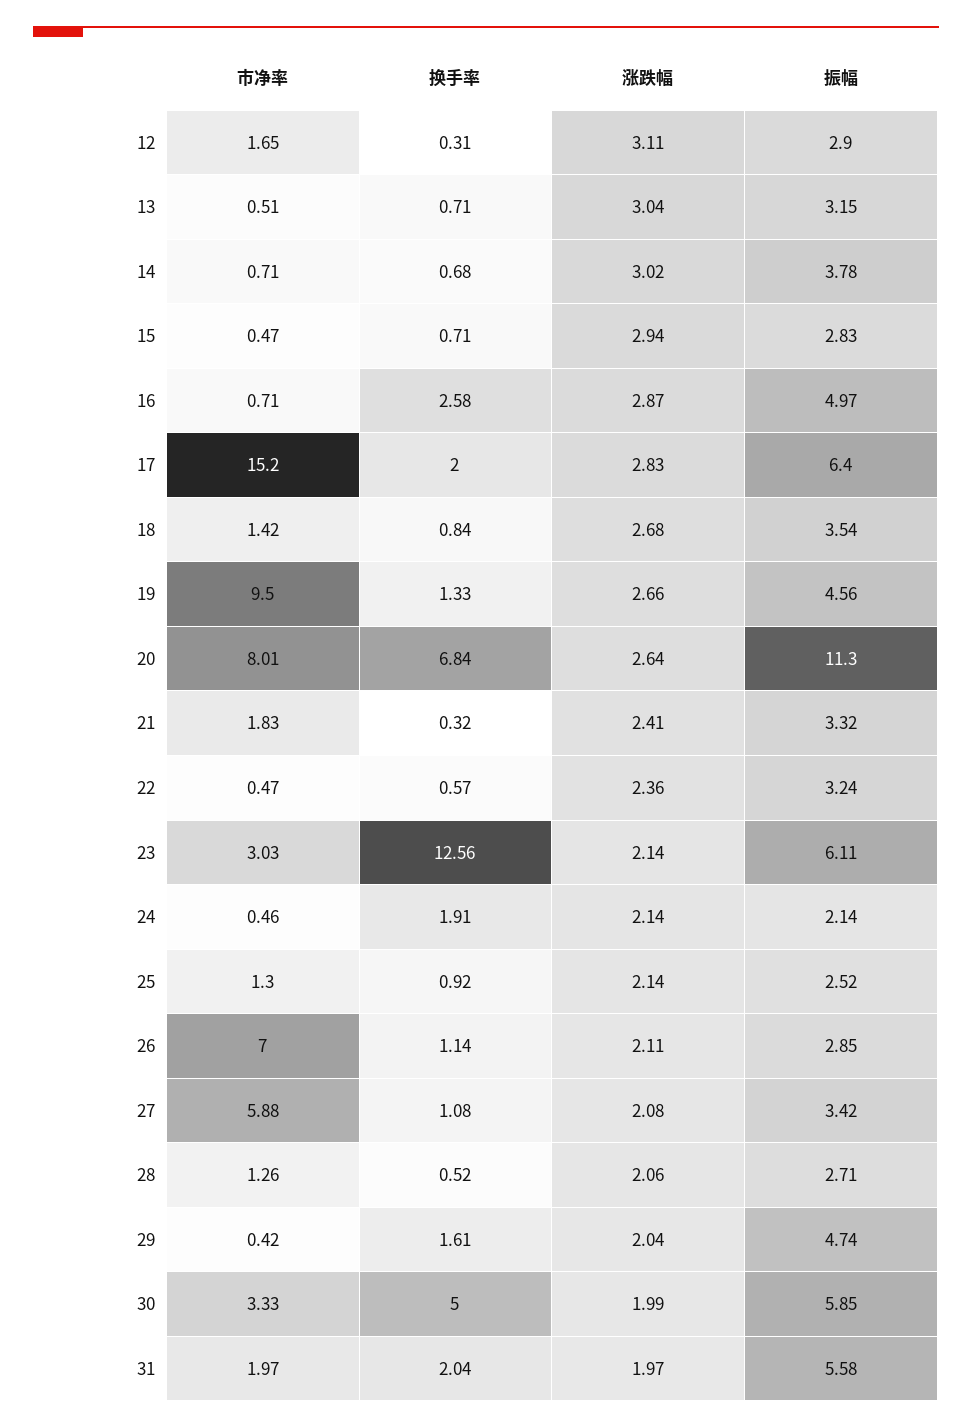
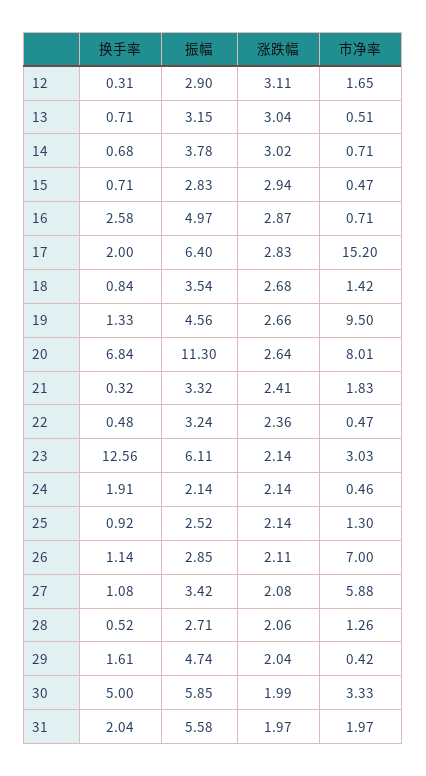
  {
    "市净率": {
      "12": 1.65,
      "13": 0.51,
      "14": 0.71,
      "15": 0.47,
      "16": 0.71,
      "17": 15.2,
      "18": 1.42,
      "19": 9.5,
      "20": 8.01,
      "21": 1.83,
      "22": 0.47,
      "23": 3.03,
      "24": 0.46,
      "25": 1.3,
      "26": 7,
      "27": 5.88,
      "28": 1.26,
      "29": 0.42,
      "30": 3.33,
      "31": 1.97
    },
    "换手率": {
      "12": 0.31,
      "13": 0.71,
      "14": 0.68,
      "15": 0.71,
      "16": 2.58,
      "17": 2,
      "18": 0.84,
      "19": 1.33,
      "20": 6.84,
      "21": 0.32,
-     "22": 0.57,
+     "22": 0.48,
      "23": 12.56,
      "24": 1.91,
      "25": 0.92,
      "26": 1.14,
      "27": 1.08,
      "28": 0.52,
      "29": 1.61,
      "30": 5,
      "31": 2.04
    },
    "涨跌幅": {
      "12": 3.11,
      "13": 3.04,
      "14": 3.02,
      "15": 2.94,
      "16": 2.87,
      "17": 2.83,
      "18": 2.68,
      "19": 2.66,
      "20": 2.64,
      "21": 2.41,
      "22": 2.36,
      "23": 2.14,
      "24": 2.14,
      "25": 2.14,
      "26": 2.11,
      "27": 2.08,
      "28": 2.06,
      "29": 2.04,
      "30": 1.99,
      "31": 1.97
    },
    "振幅": {
      "12": 2.9,
      "13": 3.15,
      "14": 3.78,
      "15": 2.83,
      "16": 4.97,
      "17": 6.4,
      "18": 3.54,
      "19": 4.56,
      "20": 11.3,
      "21": 3.32,
      "22": 3.24,
      "23": 6.11,
      "24": 2.14,
      "25": 2.52,
      "26": 2.85,
      "27": 3.42,
      "28": 2.71,
      "29": 4.74,
      "30": 5.85,
      "31": 5.58
    }
  }

